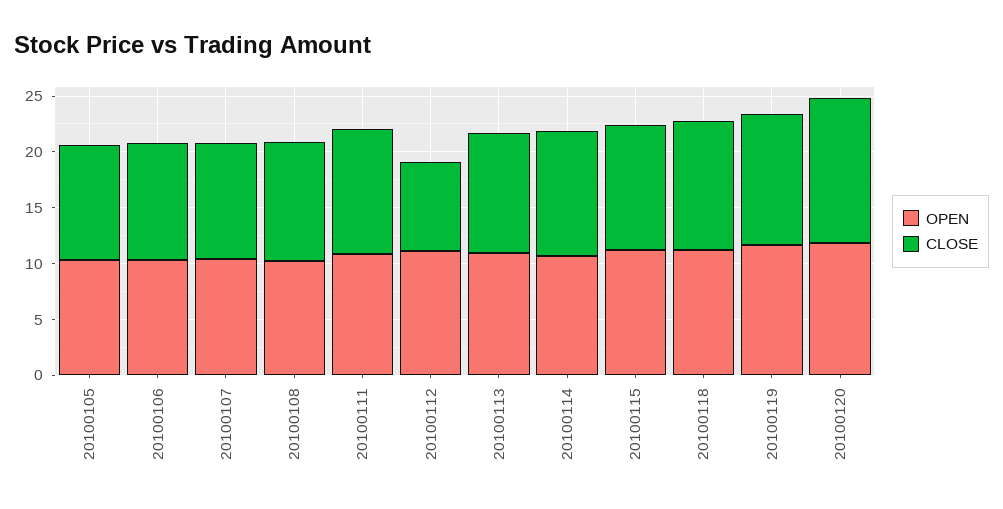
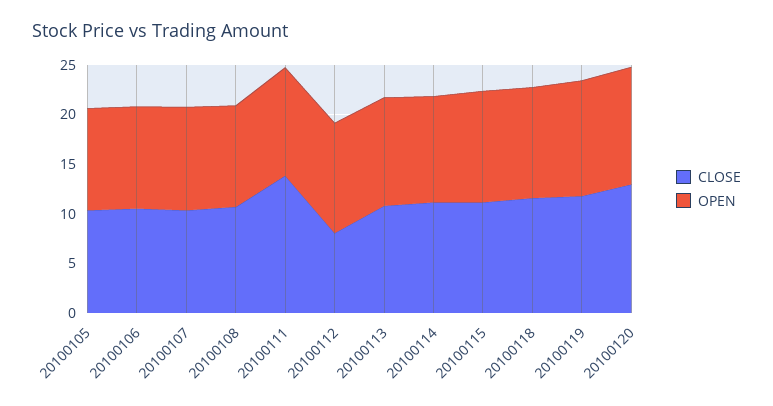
  {
    "OPEN": {
      "20100105": 10,
      "20100106": 10,
      "20100107": 10,
      "20100108": 10,
      "20100111": 11,
      "20100112": 11,
      "20100113": 11,
      "20100114": 11,
      "20100115": 11,
      "20100118": 11,
      "20100119": 12,
      "20100120": 12
    },
    "CLOSE": {
      "20100105": 10,
      "20100106": 11,
      "20100107": 10,
      "20100108": 11,
-     "20100111": 11,
+     "20100111": 14,
      "20100112": 8,
      "20100113": 11,
      "20100114": 11,
      "20100115": 11,
      "20100118": 12,
      "20100119": 12,
      "20100120": 13
    }
  }

